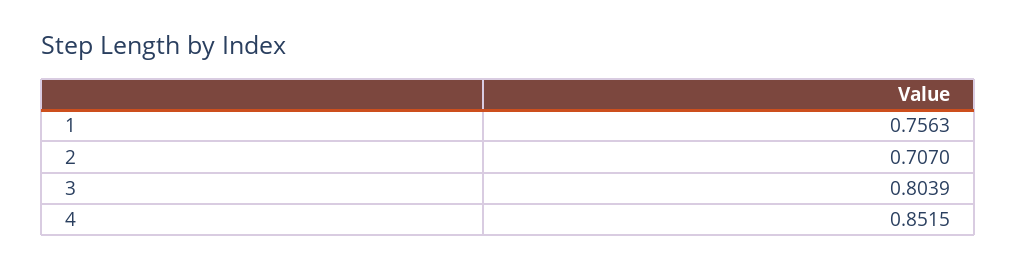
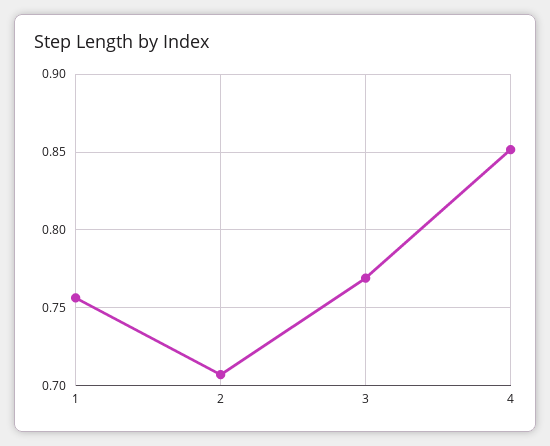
  {
    "1": 0.7563,
    "2": 0.707,
-   "3": 0.8039,
+   "3": 0.77,
    "4": 0.8515
  }

